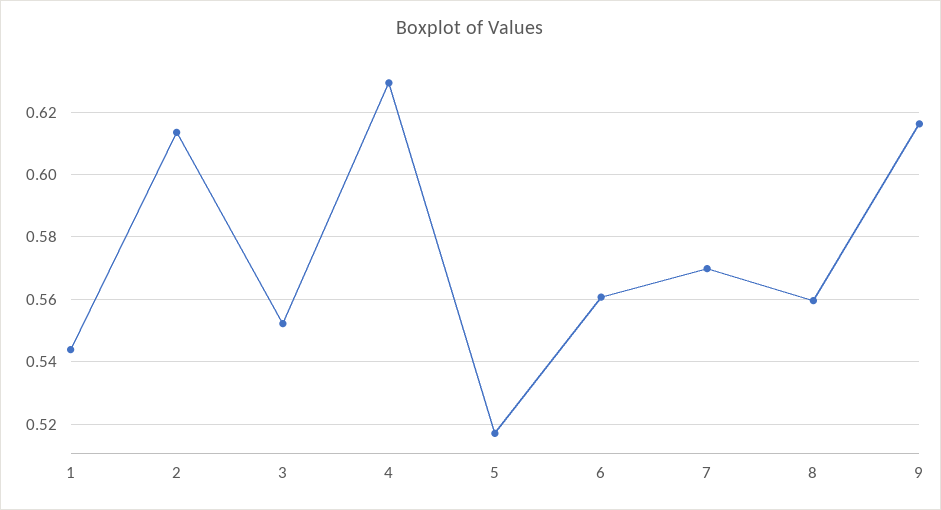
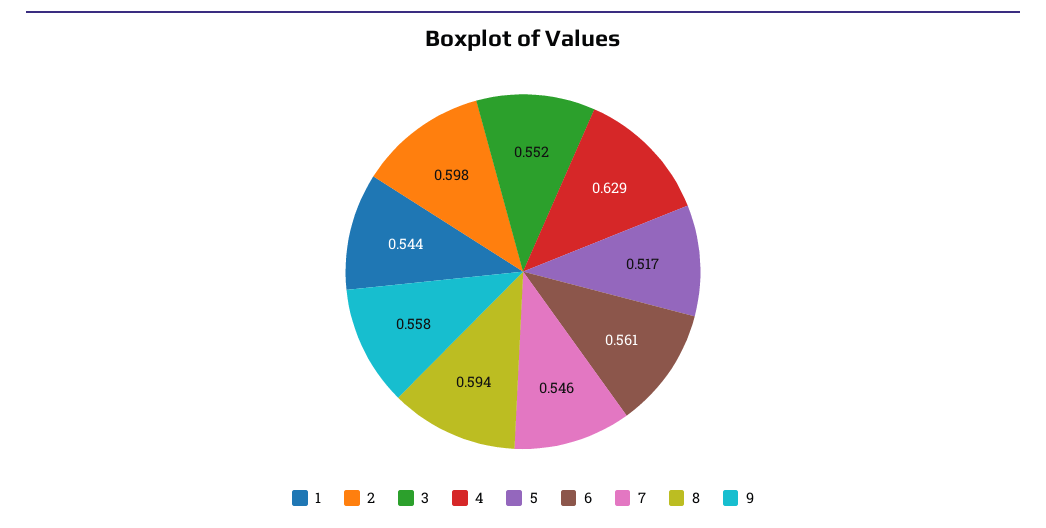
  {
    "1": 0.544,
-   "2": 0.614,
+   "2": 0.598,
    "3": 0.552,
    "4": 0.629,
    "5": 0.517,
    "6": 0.561,
-   "7": 0.57,
+   "7": 0.546,
-   "8": 0.56,
+   "8": 0.594,
-   "9": 0.616
+   "9": 0.558
  }

